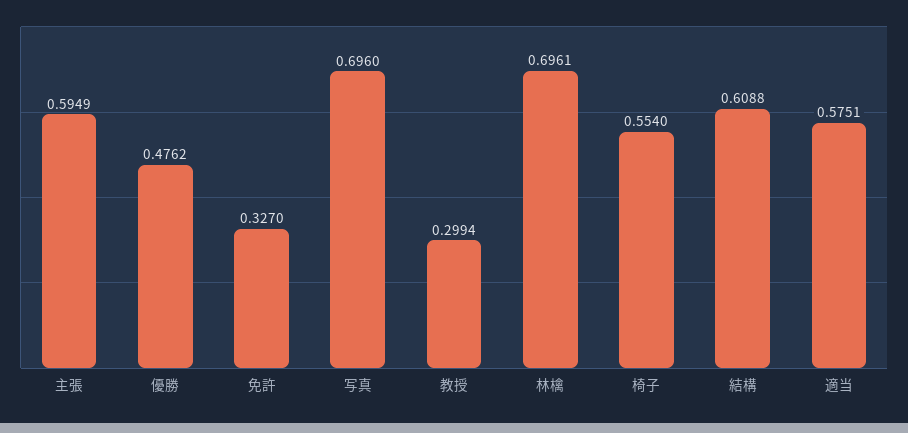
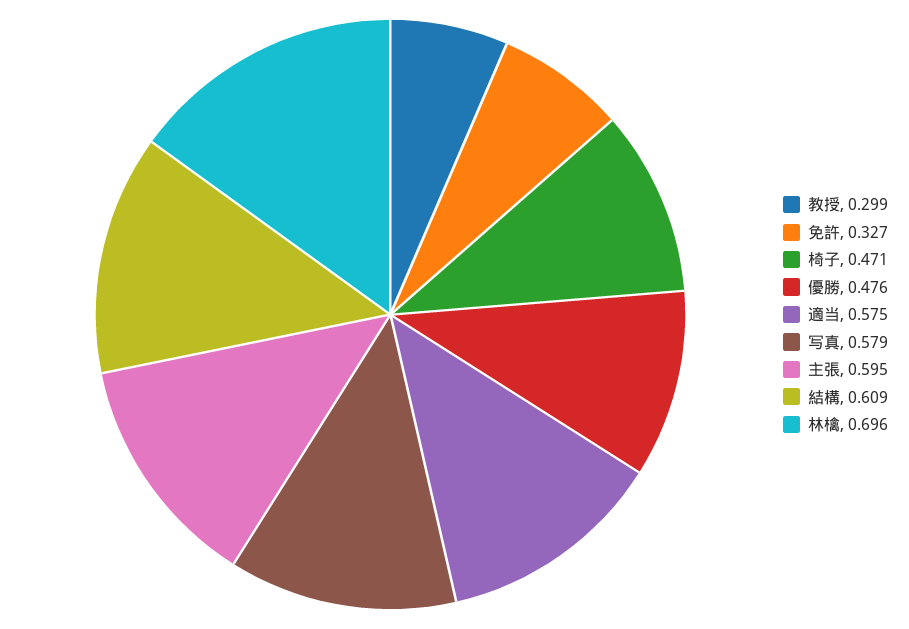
  {
    "主張": 0.5949,
    "優勝": 0.4762,
    "免許": 0.327,
-   "写真": 0.696,
+   "写真": 0.579,
    "教授": 0.2994,
    "林檎": 0.6961,
-   "椅子": 0.554,
+   "椅子": 0.471,
    "結構": 0.6088,
    "適当": 0.5751
  }

